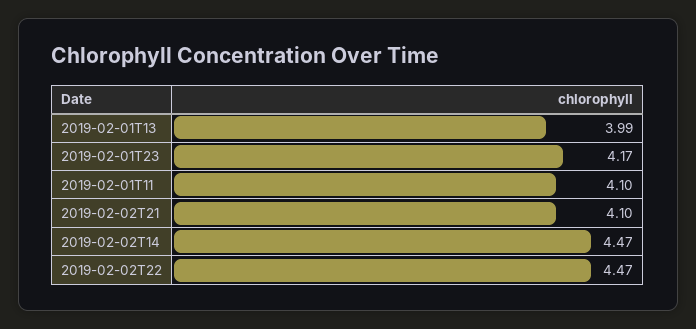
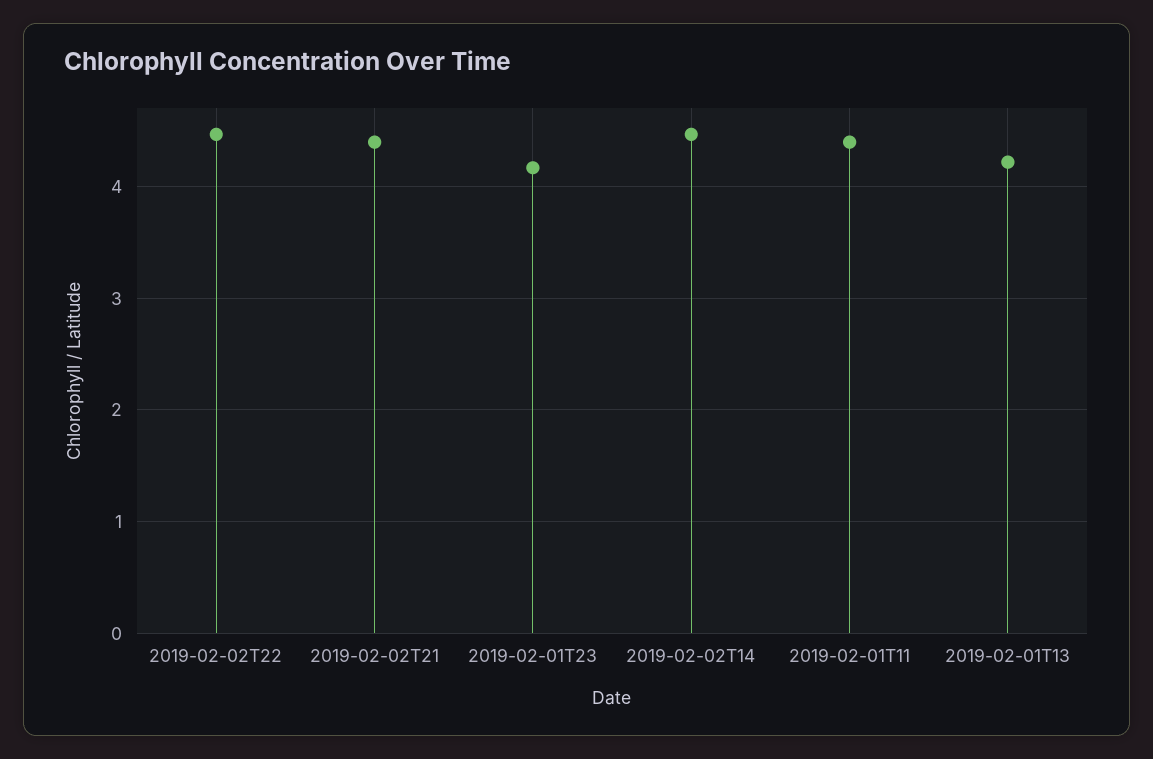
  {
-   "2019-02-01T13": 3.99,
+   "2019-02-01T13": 4.2,
    "2019-02-01T23": 4.17,
-   "2019-02-01T11": 4.1,
+   "2019-02-01T11": 4.4,
-   "2019-02-02T21": 4.1,
+   "2019-02-02T21": 4.4,
    "2019-02-02T14": 4.47,
    "2019-02-02T22": 4.47
  }

